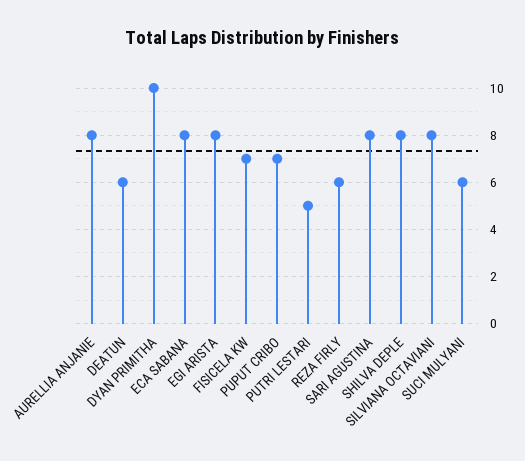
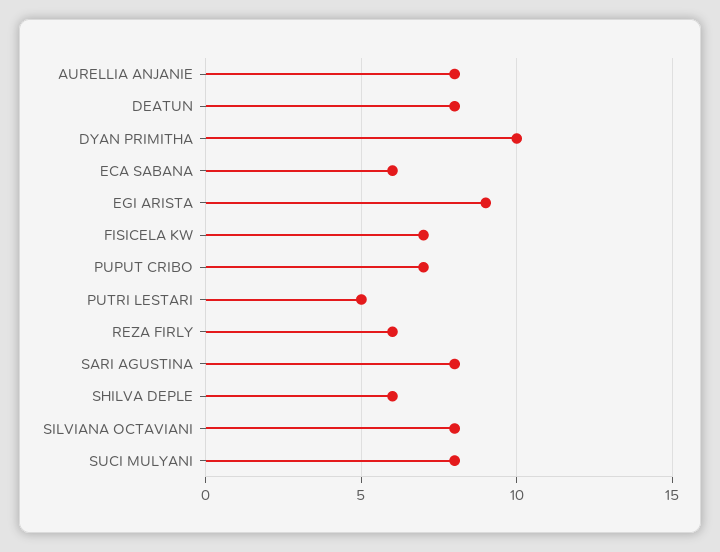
  {
    "AURELLIA ANJANIE": 8,
-   "DEATUN": 6,
+   "DEATUN": 8,
    "DYAN PRIMITHA": 10,
-   "ECA SABANA": 8,
+   "ECA SABANA": 6,
-   "EGI ARISTA": 8,
+   "EGI ARISTA": 9,
    "FISICELA KW": 7,
    "PUPUT CRIBO": 7,
    "PUTRI LESTARI": 5,
    "REZA FIRLY": 6,
    "SARI AGUSTINA": 8,
-   "SHILVA DEPLE": 8,
+   "SHILVA DEPLE": 6,
    "SILVIANA OCTAVIANI": 8,
-   "SUCI MULYANI": 6
+   "SUCI MULYANI": 8
  }

